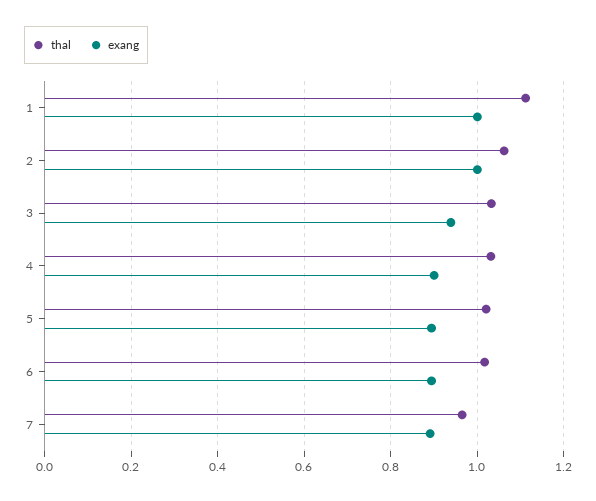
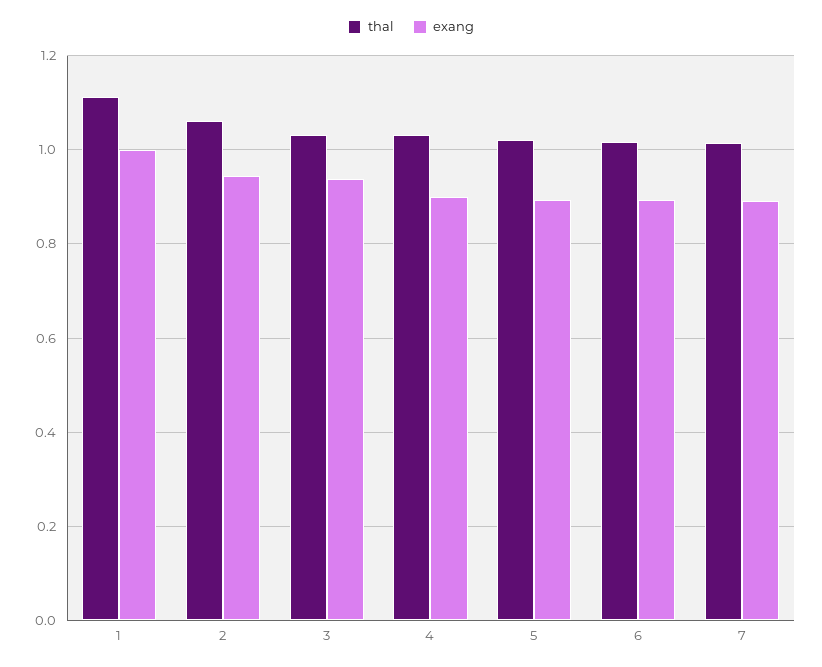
  {
    "thal": {
      "1": 1.12,
      "2": 1.06,
      "3": 1.04,
      "4": 1.04,
      "5": 1.02,
      "6": 1.02,
-     "7": 0.96
+     "7": 1.02
    },
    "exang": {
      "1": 1,
-     "2": 1,
+     "2": 0.94,
      "3": 0.94,
      "4": 0.9,
      "5": 0.9,
      "6": 0.9,
      "7": 0.9
    }
  }

